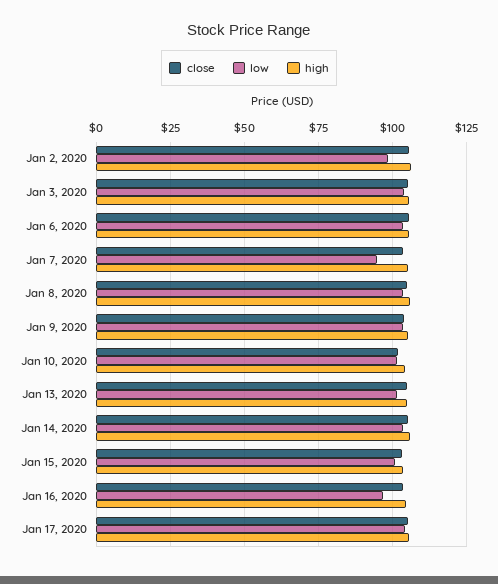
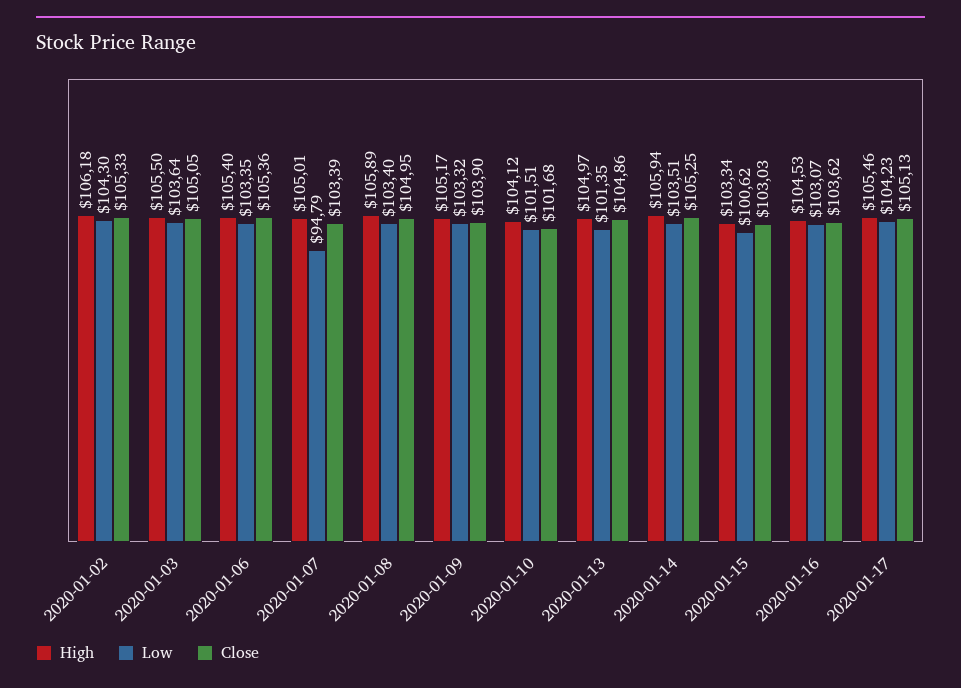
  {
    "close": {
      "Jan 2, 2020": 105.33,
      "Jan 3, 2020": 105.05,
      "Jan 6, 2020": 105.36,
      "Jan 7, 2020": 103.39,
      "Jan 8, 2020": 104.95,
      "Jan 9, 2020": 103.9,
      "Jan 10, 2020": 101.68,
      "Jan 13, 2020": 104.86,
      "Jan 14, 2020": 105.25,
      "Jan 15, 2020": 103.03,
      "Jan 16, 2020": 103.62,
      "Jan 17, 2020": 105.13
    },
    "low": {
-     "Jan 2, 2020": 97.5,
+     "Jan 2, 2020": 104.3,
      "Jan 3, 2020": 103.64,
      "Jan 6, 2020": 103.35,
      "Jan 7, 2020": 94.79,
      "Jan 8, 2020": 103.4,
      "Jan 9, 2020": 103.32,
      "Jan 10, 2020": 101.51,
      "Jan 13, 2020": 101.35,
      "Jan 14, 2020": 103.51,
      "Jan 15, 2020": 100.62,
-     "Jan 16, 2020": 97.5,
+     "Jan 16, 2020": 103.07,
      "Jan 17, 2020": 104.23
    },
    "high": {
      "Jan 2, 2020": 106.18,
      "Jan 3, 2020": 105.5,
      "Jan 6, 2020": 105.4,
      "Jan 7, 2020": 105.01,
      "Jan 8, 2020": 105.89,
      "Jan 9, 2020": 105.17,
      "Jan 10, 2020": 104.12,
      "Jan 13, 2020": 104.97,
      "Jan 14, 2020": 105.94,
      "Jan 15, 2020": 103.34,
      "Jan 16, 2020": 104.53,
      "Jan 17, 2020": 105.46
    }
  }

